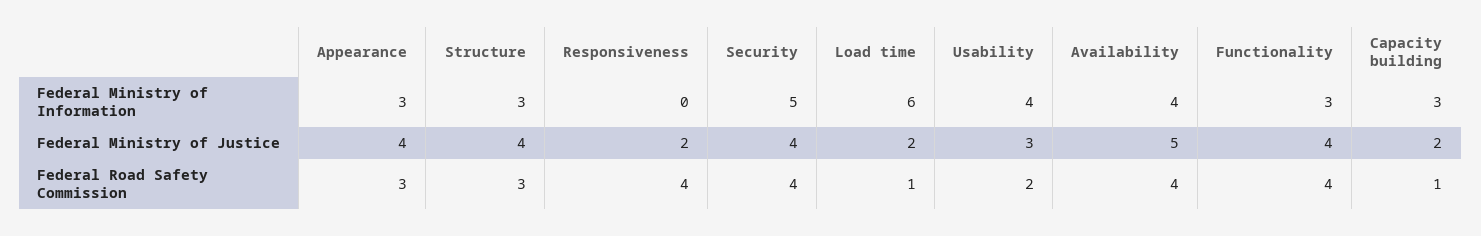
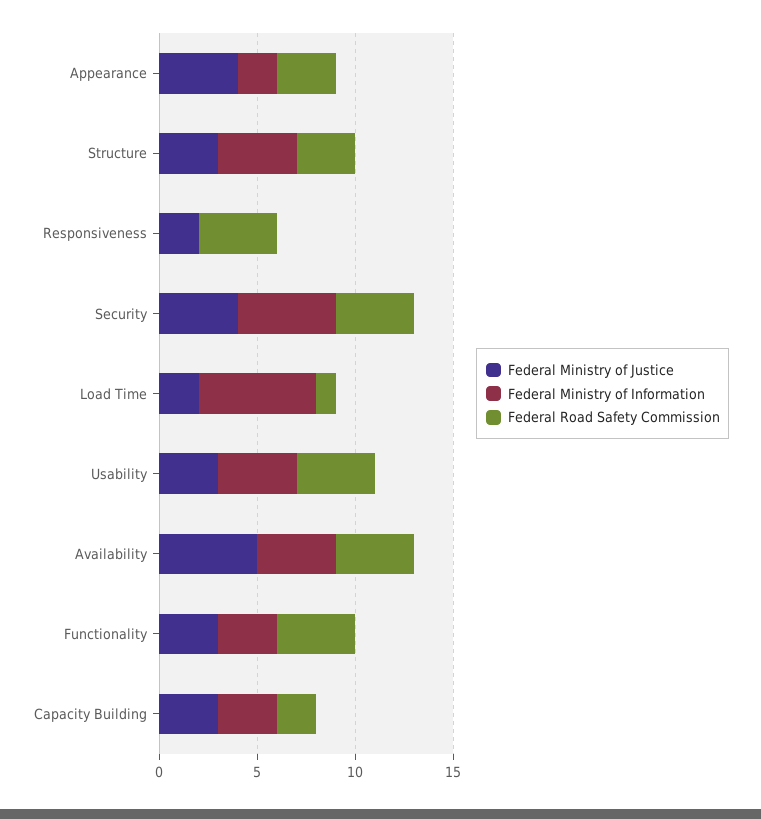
  {
    "Federal Ministry of Information": {
-     "Appearance": 3,
+     "Appearance": 2,
-     "Structure": 3,
+     "Structure": 4,
      "Responsiveness": 0,
      "Security": 5,
      "Load time": 6,
      "Usability": 4,
      "Availability": 4,
      "Functionality": 3,
      "Capacity building": 3
    },
    "Federal Ministry of Justice": {
      "Appearance": 4,
-     "Structure": 4,
+     "Structure": 3,
      "Responsiveness": 2,
      "Security": 4,
      "Load time": 2,
      "Usability": 3,
      "Availability": 5,
-     "Functionality": 4,
+     "Functionality": 3,
-     "Capacity building": 2
+     "Capacity building": 3
    },
    "Federal Road Safety Commission": {
      "Appearance": 3,
      "Structure": 3,
      "Responsiveness": 4,
      "Security": 4,
      "Load time": 1,
-     "Usability": 2,
+     "Usability": 4,
      "Availability": 4,
      "Functionality": 4,
-     "Capacity building": 1
+     "Capacity building": 2
    }
  }

